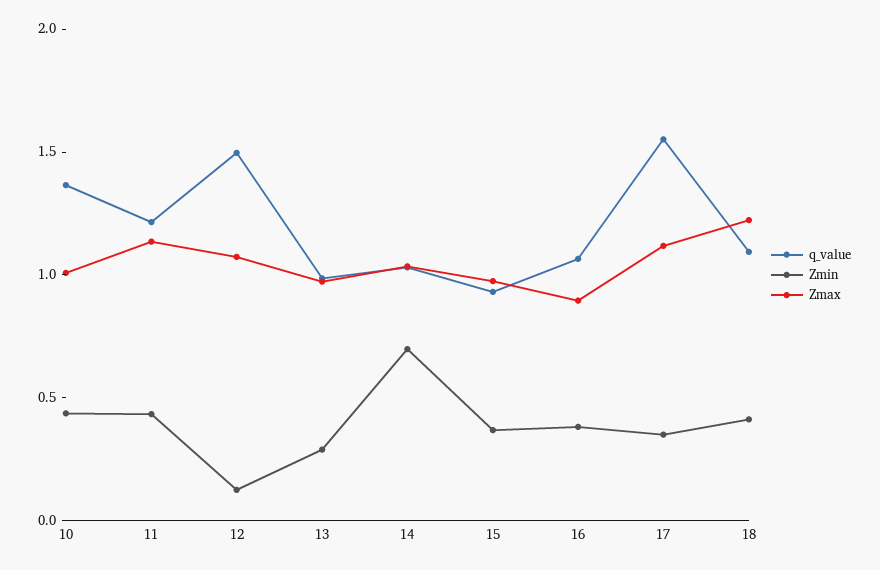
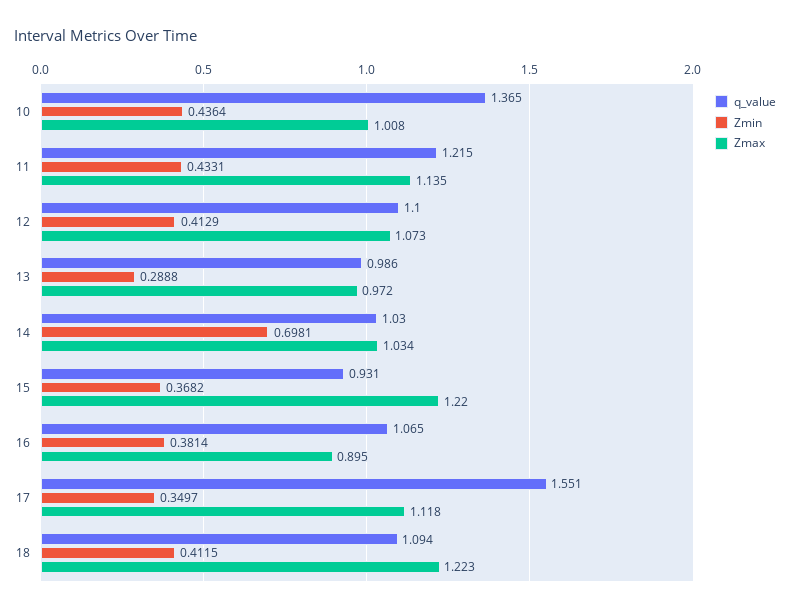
  {
    "q_value": {
      "10": 1.365,
      "11": 1.215,
-     "12": 1.5,
+     "12": 1.1,
      "13": 0.986,
      "14": 1.03,
      "15": 0.931,
      "16": 1.065,
      "17": 1.551,
      "18": 1.094
    },
    "Zmin": {
      "10": 0.4364,
      "11": 0.4331,
-     "12": 0.1,
+     "12": 0.4129,
      "13": 0.2888,
      "14": 0.6981,
      "15": 0.3682,
      "16": 0.3814,
      "17": 0.3497,
      "18": 0.4115
    },
    "Zmax": {
      "10": 1.008,
      "11": 1.135,
      "12": 1.073,
      "13": 0.972,
      "14": 1.034,
-     "15": 1,
+     "15": 1.22,
      "16": 0.895,
      "17": 1.118,
      "18": 1.223
    }
  }

